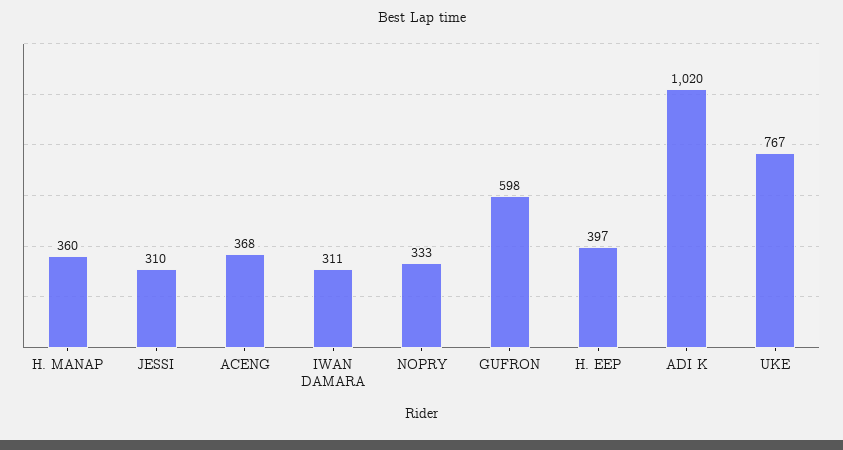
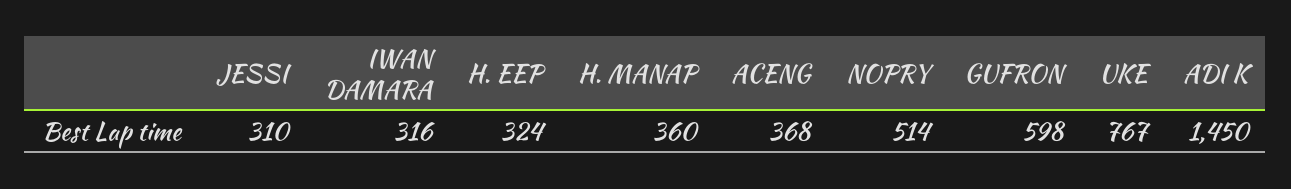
  {
    "H. MANAP": 360,
    "JESSI": 310,
    "ACENG": 368,
-   "IWAN DAMARA": 311,
+   "IWAN DAMARA": 316,
-   "NOPRY": 333,
+   "NOPRY": 514,
    "GUFRON": 598,
-   "H. EEP": 397,
+   "H. EEP": 324,
-   "ADI K": 1020,
+   "ADI K": 1450,
    "UKE": 767
  }

